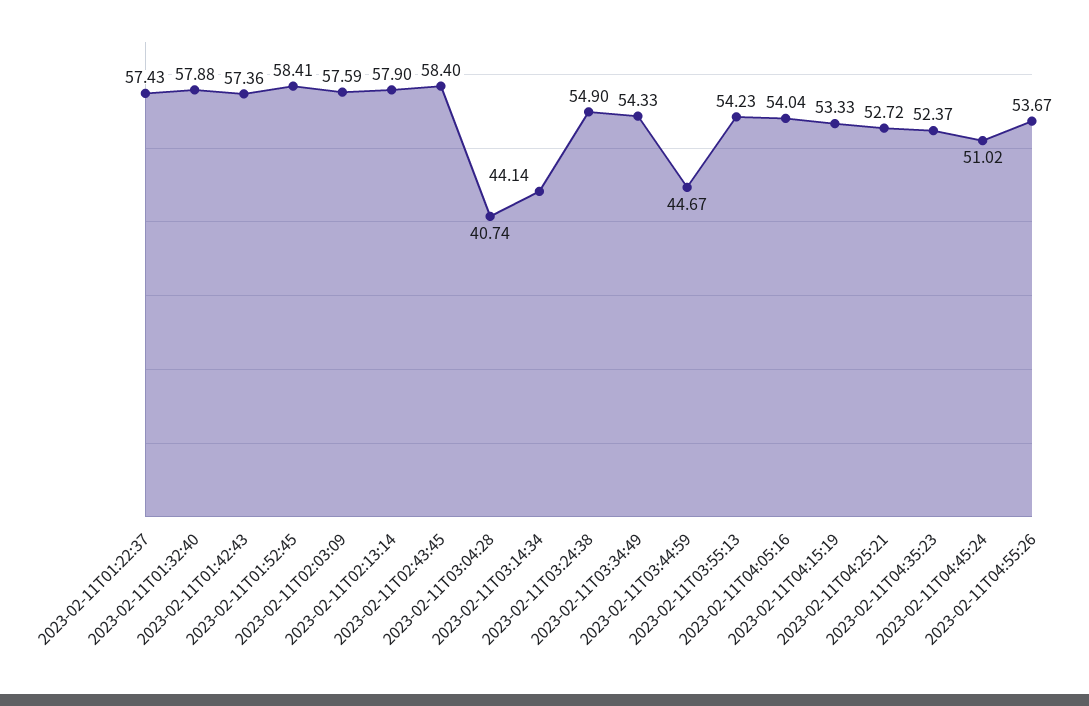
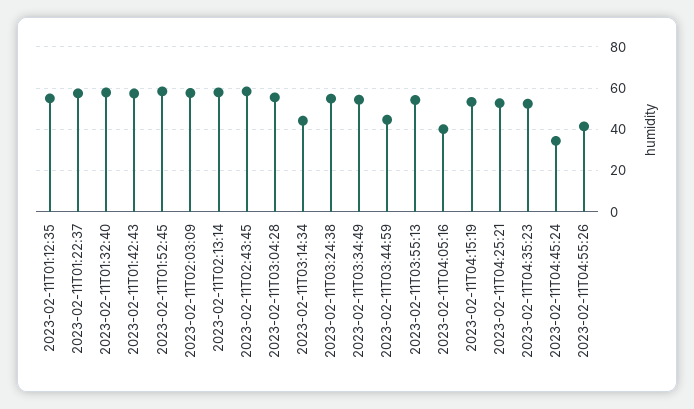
  {
    "2023-02-11T01:22:37": 57.43,
    "2023-02-11T01:32:40": 57.88,
    "2023-02-11T01:42:43": 57.36,
    "2023-02-11T01:52:45": 58.41,
    "2023-02-11T02:03:09": 57.59,
    "2023-02-11T02:13:14": 57.9,
    "2023-02-11T02:43:45": 58.4,
-   "2023-02-11T03:04:28": 40.74,
+   "2023-02-11T03:04:28": 55,
    "2023-02-11T03:14:34": 44.14,
    "2023-02-11T03:24:38": 54.9,
    "2023-02-11T03:34:49": 54.33,
    "2023-02-11T03:44:59": 44.67,
    "2023-02-11T03:55:13": 54.23,
-   "2023-02-11T04:05:16": 54.04,
+   "2023-02-11T04:05:16": 40,
    "2023-02-11T04:15:19": 53.33,
    "2023-02-11T04:25:21": 52.72,
    "2023-02-11T04:35:23": 52.37,
-   "2023-02-11T04:45:24": 51.02,
+   "2023-02-11T04:45:24": 35,
-   "2023-02-11T04:55:26": 53.67
+   "2023-02-11T04:55:26": 40,
+   "2023-02-11T01:12:35": 55
  }

